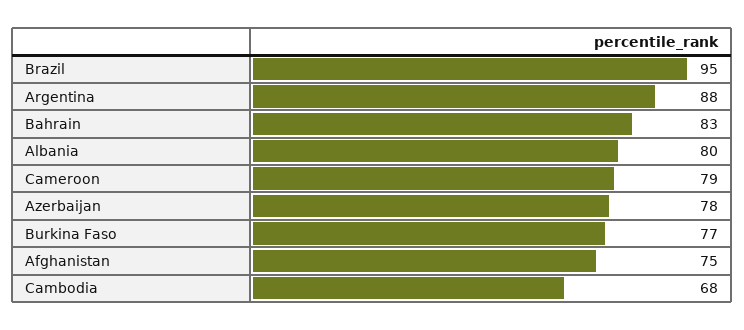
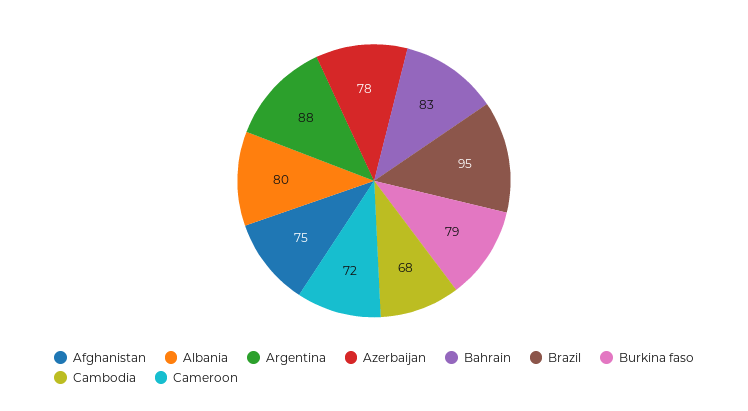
  {
    "Brazil": 95,
    "Argentina": 88,
    "Bahrain": 83,
    "Albania": 80,
-   "Cameroon": 79,
+   "Cameroon": 72,
    "Azerbaijan": 78,
-   "Burkina Faso": 77,
+   "Burkina Faso": 79,
    "Afghanistan": 75,
    "Cambodia": 68
  }

